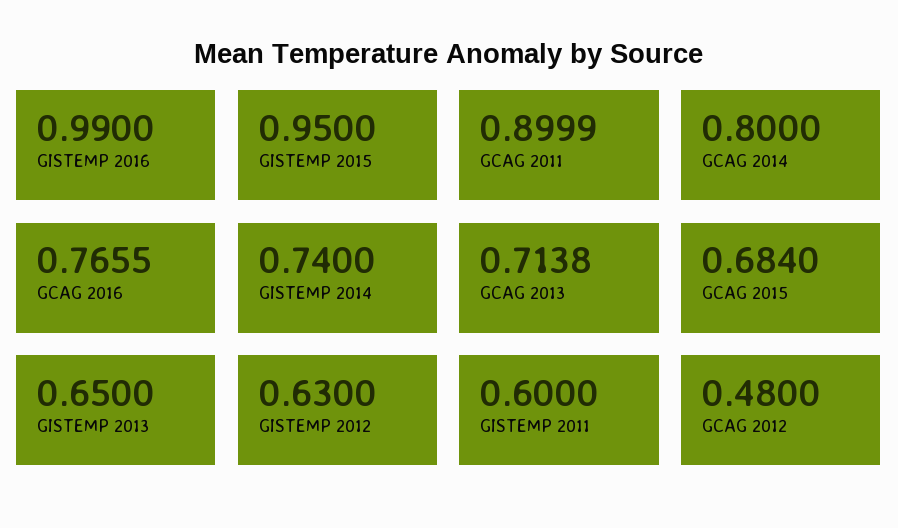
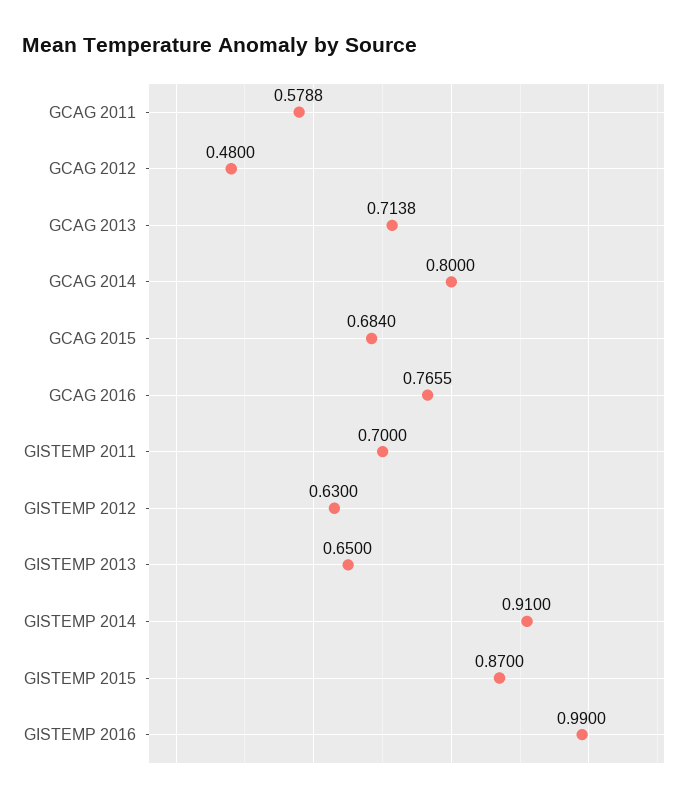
  {
    "GISTEMP 2016": 0.99,
-   "GISTEMP 2015": 0.95,
+   "GISTEMP 2015": 0.87,
-   "GCAG 2011": 0.8999,
+   "GCAG 2011": 0.5788,
    "GCAG 2014": 0.8,
    "GCAG 2016": 0.7655,
-   "GISTEMP 2014": 0.74,
+   "GISTEMP 2014": 0.91,
    "GCAG 2013": 0.7138,
    "GCAG 2015": 0.684,
    "GISTEMP 2013": 0.65,
    "GISTEMP 2012": 0.63,
-   "GISTEMP 2011": 0.6,
+   "GISTEMP 2011": 0.7,
    "GCAG 2012": 0.48
  }

